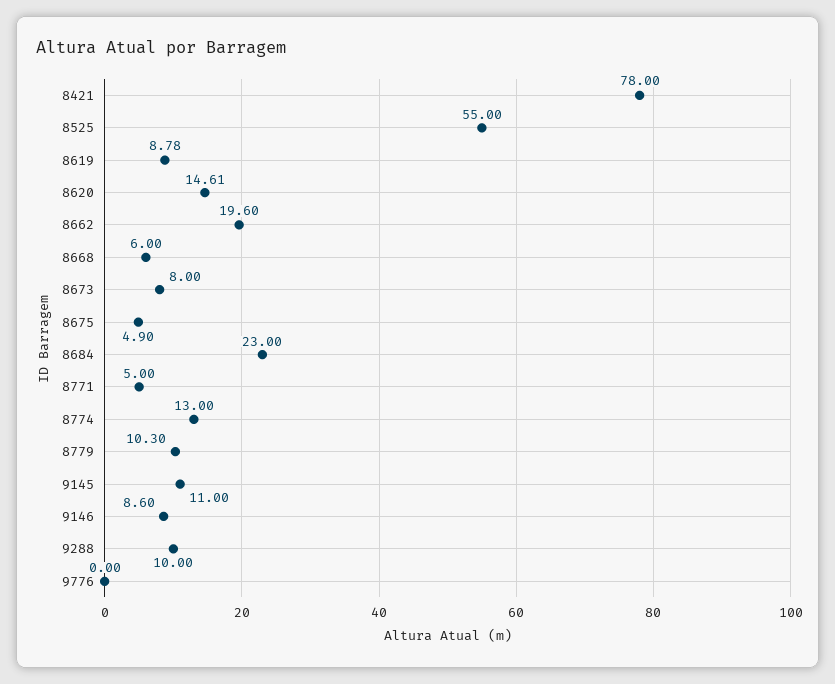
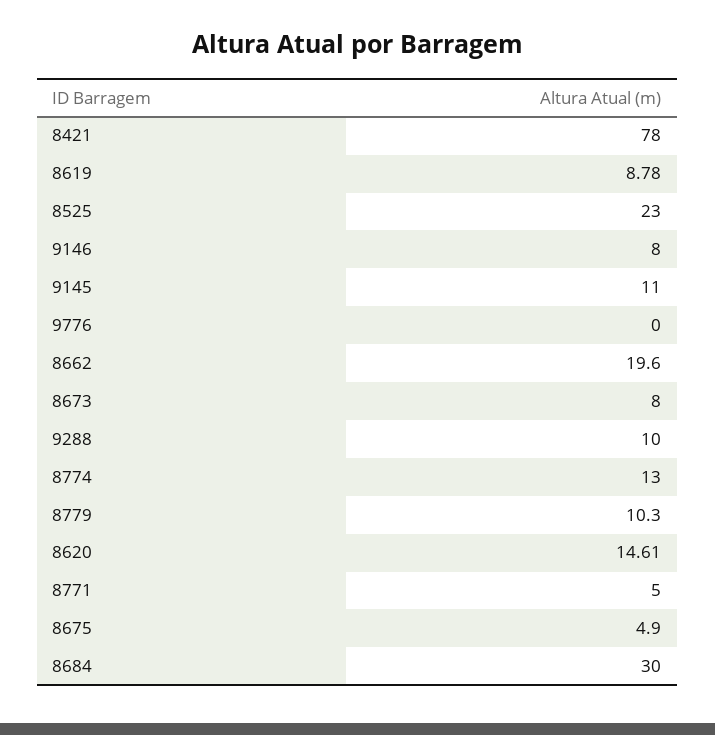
  {
    "8421": 78,
-   "8525": 55,
+   "8525": 23,
    "8619": 8.78,
    "8620": 14.61,
    "8662": 19.6,
-   "8668": 6,
    "8673": 8,
    "8675": 4.9,
-   "8684": 23,
+   "8684": 30,
    "8771": 5,
    "8774": 13,
    "8779": 10.3,
    "9145": 11,
-   "9146": 8.6,
+   "9146": 8,
    "9288": 10,
    "9776": 0
  }

